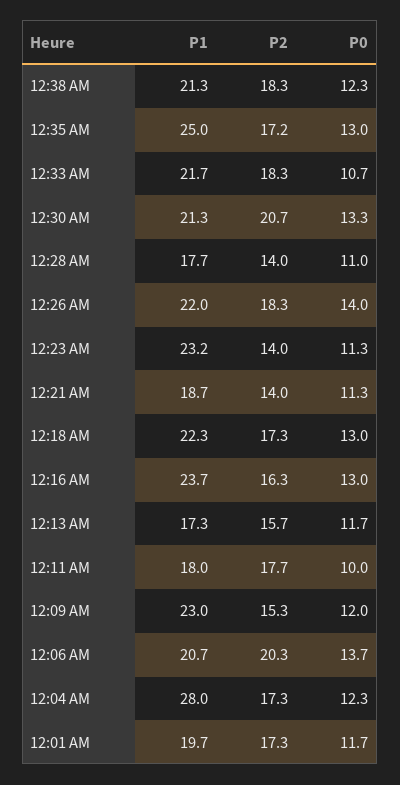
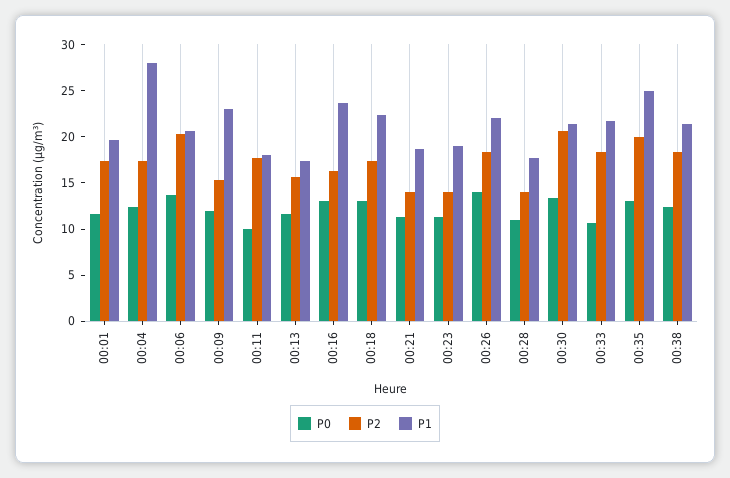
  {
    "P1": {
      "12:38 AM": 21.3,
      "12:35 AM": 25,
      "12:33 AM": 21.7,
      "12:30 AM": 21.3,
      "12:28 AM": 17.7,
      "12:26 AM": 22,
-     "12:23 AM": 23.2,
+     "12:23 AM": 19,
      "12:21 AM": 18.7,
      "12:18 AM": 22.3,
      "12:16 AM": 23.7,
      "12:13 AM": 17.3,
      "12:11 AM": 18,
      "12:09 AM": 23,
      "12:06 AM": 20.7,
      "12:04 AM": 28,
      "12:01 AM": 19.7
    },
    "P2": {
      "12:38 AM": 18.3,
-     "12:35 AM": 17.2,
+     "12:35 AM": 20,
      "12:33 AM": 18.3,
      "12:30 AM": 20.7,
      "12:28 AM": 14,
      "12:26 AM": 18.3,
      "12:23 AM": 14,
      "12:21 AM": 14,
      "12:18 AM": 17.3,
      "12:16 AM": 16.3,
      "12:13 AM": 15.7,
      "12:11 AM": 17.7,
      "12:09 AM": 15.3,
      "12:06 AM": 20.3,
      "12:04 AM": 17.3,
      "12:01 AM": 17.3
    },
    "P0": {
      "12:38 AM": 12.3,
      "12:35 AM": 13,
      "12:33 AM": 10.7,
      "12:30 AM": 13.3,
      "12:28 AM": 11,
      "12:26 AM": 14,
      "12:23 AM": 11.3,
      "12:21 AM": 11.3,
      "12:18 AM": 13,
      "12:16 AM": 13,
      "12:13 AM": 11.7,
      "12:11 AM": 10,
      "12:09 AM": 12,
      "12:06 AM": 13.7,
      "12:04 AM": 12.3,
      "12:01 AM": 11.7
    }
  }

